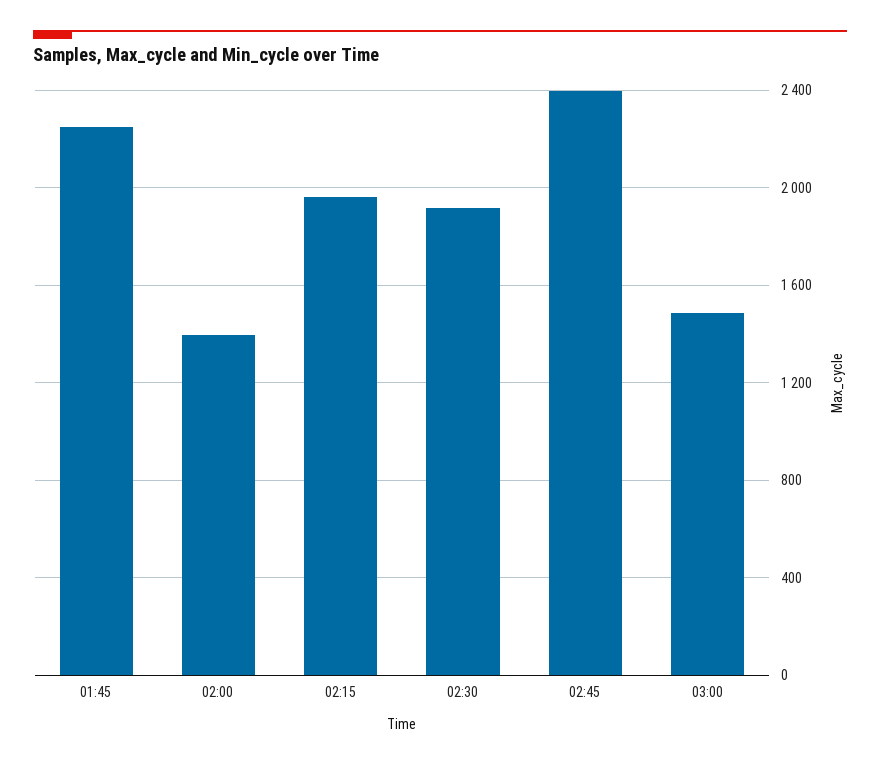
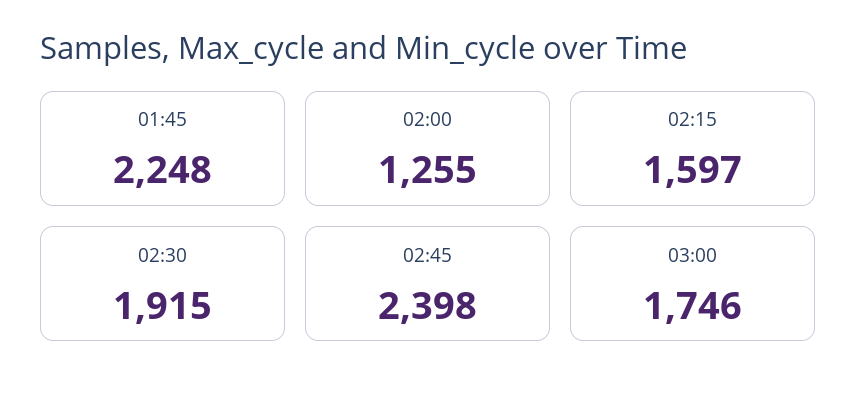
  {
    "01:45": 2248,
-   "02:00": 1400,
+   "02:00": 1255,
-   "02:15": 1950,
+   "02:15": 1597,
    "02:30": 1915,
    "02:45": 2398,
-   "03:00": 1500
+   "03:00": 1746
  }

